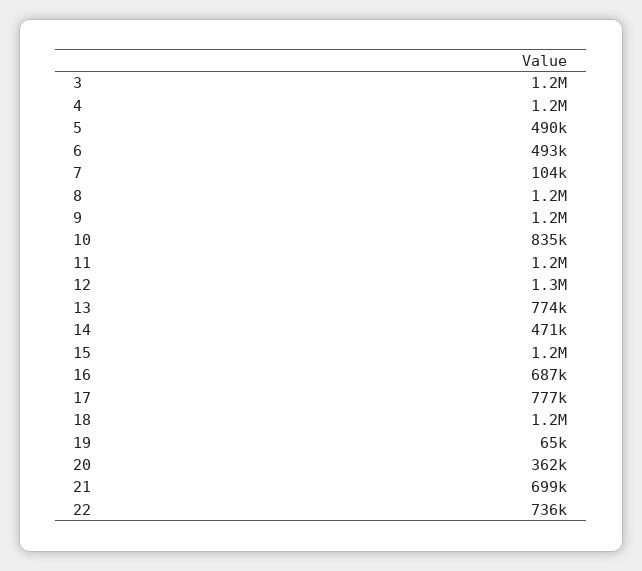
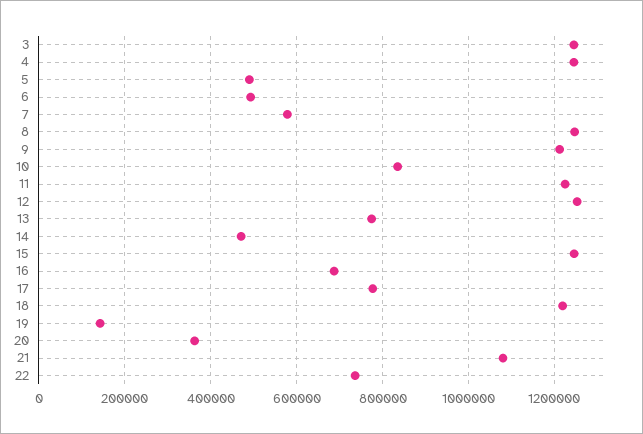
  {
    "3": 1200000,
    "4": 1200000,
    "5": 490000,
    "6": 493000,
-   "7": 104000,
+   "7": 580000,
    "8": 1200000,
    "9": 1200000,
    "10": 835000,
    "11": 1200000,
    "12": 1300000,
    "13": 774000,
    "14": 471000,
    "15": 1200000,
    "16": 687000,
    "17": 777000,
    "18": 1200000,
-   "19": 65000,
+   "19": 140000,
    "20": 362000,
-   "21": 699000,
+   "21": 1080000,
    "22": 736000
  }

